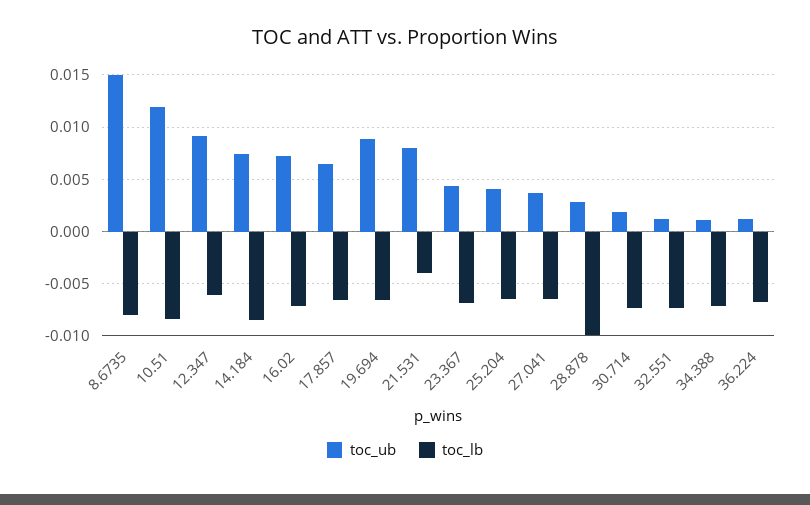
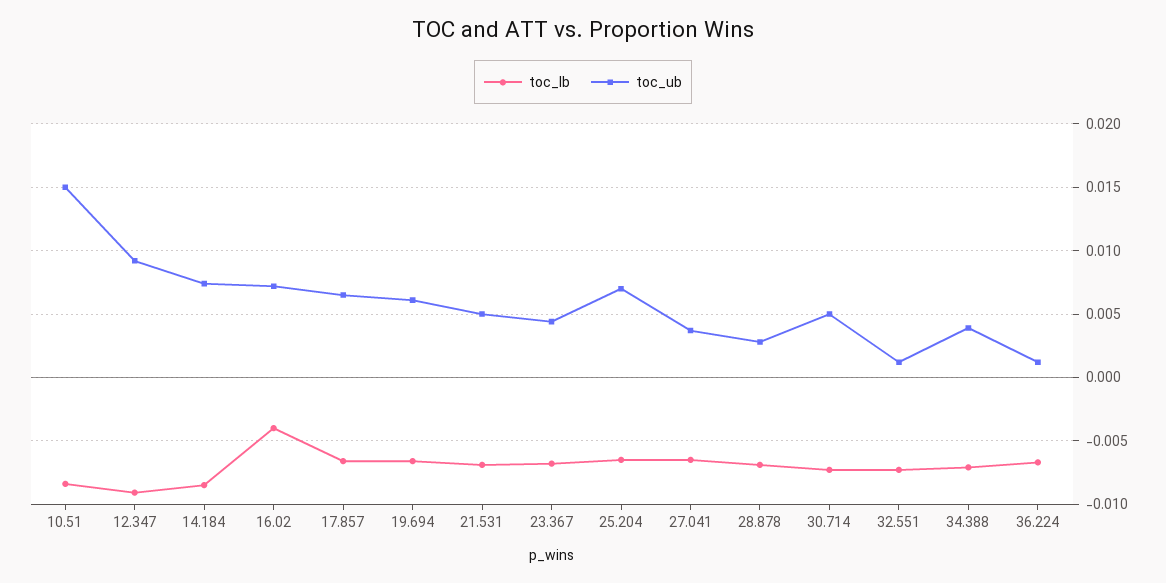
  {
    "toc_ub": {
-     "8.6735": 0.015,
-     "10.51": 0.012,
+     "10.51": 0.015,
      "12.347": 0.009,
      "14.184": 0.0075,
      "16.02": 0.007,
      "17.857": 0.0065,
-     "19.694": 0.009,
+     "19.694": 0.006,
-     "21.531": 0.008,
+     "21.531": 0.005,
      "23.367": 0.0045,
-     "25.204": 0.004,
+     "25.204": 0.007,
      "27.041": 0.0035,
      "28.878": 0.003,
-     "30.714": 0.002,
+     "30.714": 0.005,
      "32.551": 0.001,
-     "34.388": 0.001,
+     "34.388": 0.004,
      "36.224": 0.001
    },
    "toc_lb": {
-     "8.6735": -0.008,
      "10.51": -0.0085,
-     "12.347": -0.006,
+     "12.347": -0.009,
      "14.184": -0.0085,
-     "16.02": -0.007,
+     "16.02": -0.004,
      "17.857": -0.0065,
      "19.694": -0.0065,
-     "21.531": -0.004,
+     "21.531": -0.007,
      "23.367": -0.007,
      "25.204": -0.0065,
      "27.041": -0.0065,
-     "28.878": -0.01,
+     "28.878": -0.007,
      "30.714": -0.0075,
      "32.551": -0.0075,
      "34.388": -0.007,
      "36.224": -0.0065
    }
  }

